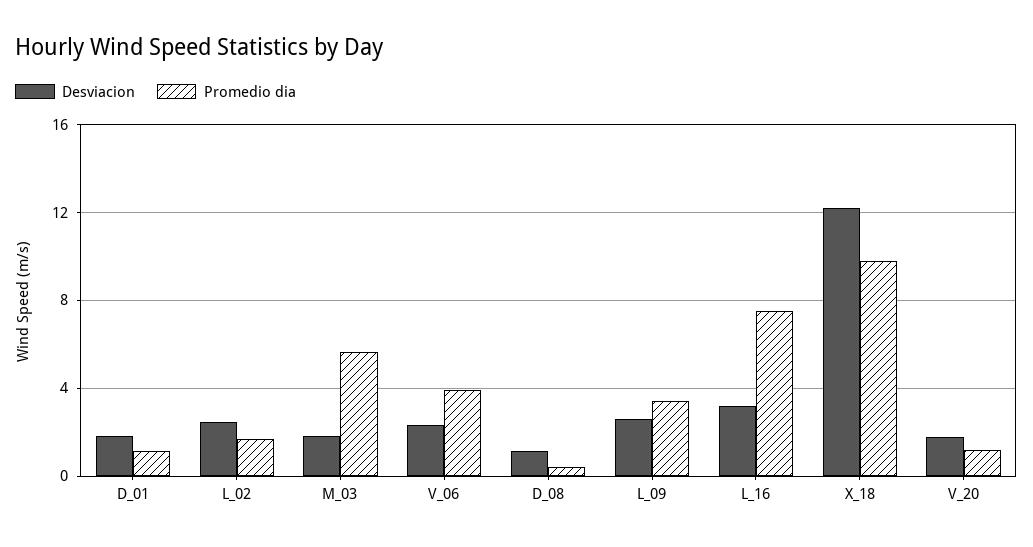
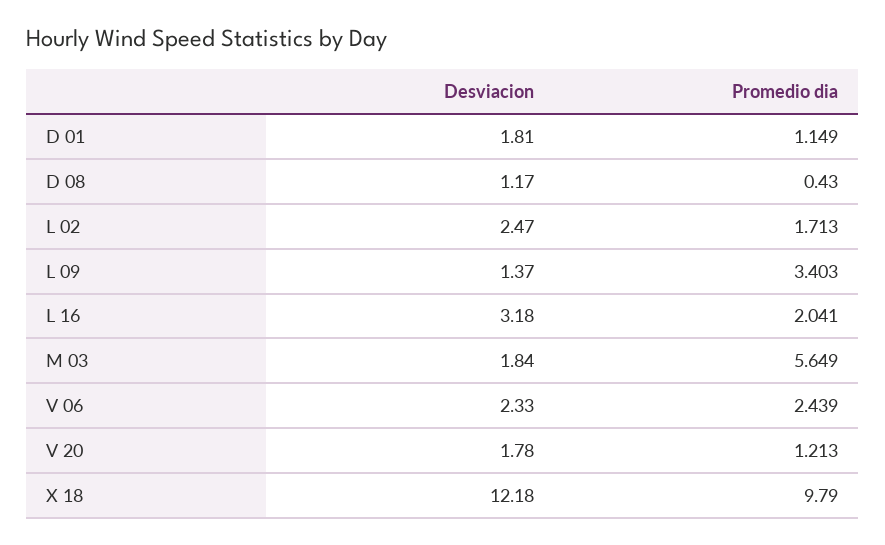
  {
    "Desviacion": {
      "D_01": 1.81,
      "L_02": 2.47,
      "M_03": 1.84,
      "V_06": 2.33,
      "D_08": 1.17,
-     "L_09": 2.5,
+     "L_09": 1.37,
      "L_16": 3.18,
      "X_18": 12.18,
      "V_20": 1.78
    },
    "Promedio dia": {
      "D_01": 1.149,
      "L_02": 1.713,
      "M_03": 5.649,
-     "V_06": 4,
+     "V_06": 2.439,
      "D_08": 0.43,
      "L_09": 3.403,
-     "L_16": 7.5,
+     "L_16": 2.041,
      "X_18": 9.79,
      "V_20": 1.213
    }
  }

